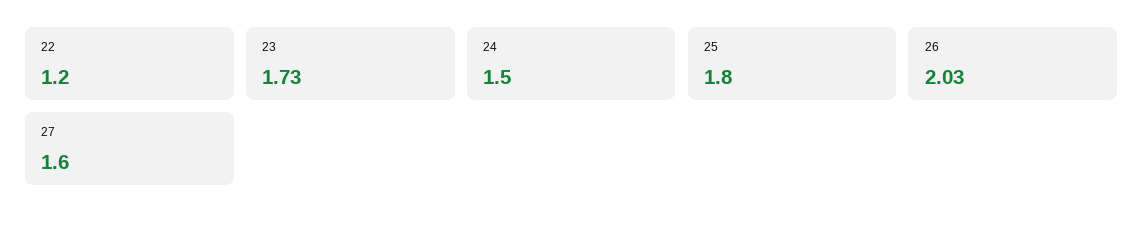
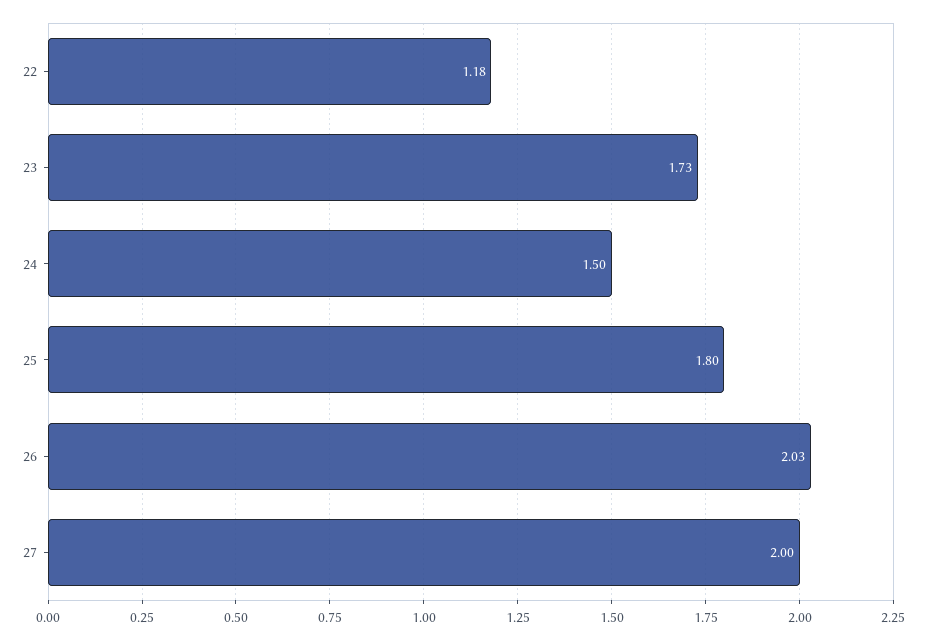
  {
-   "22": 1.2,
+   "22": 1.18,
    "23": 1.73,
    "24": 1.5,
    "25": 1.8,
    "26": 2.03,
-   "27": 1.6
+   "27": 2
  }

